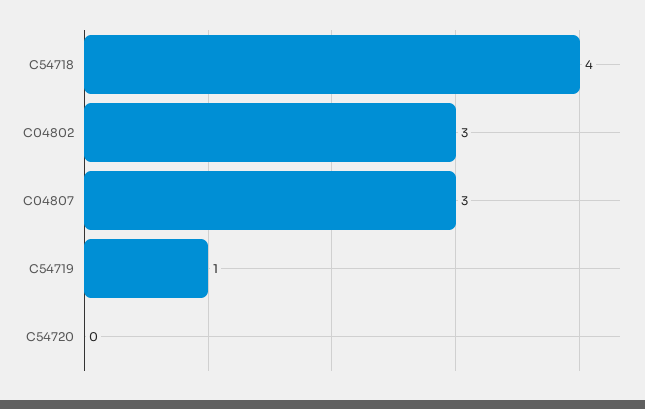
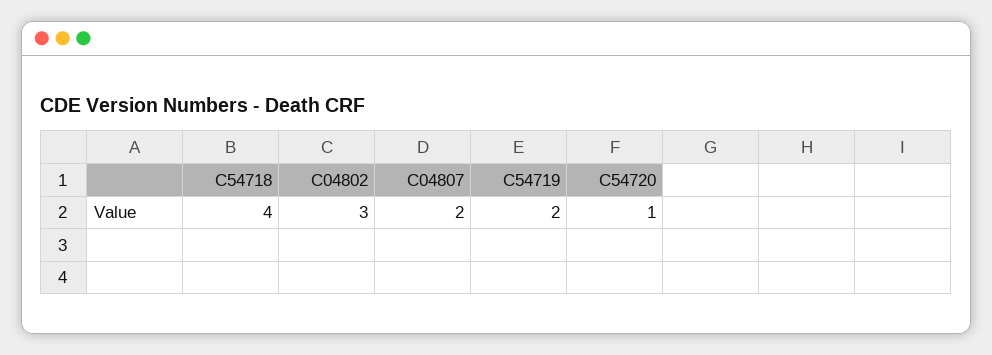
  {
    "C54718": 4,
    "C04802": 3,
-   "C04807": 3,
+   "C04807": 2,
-   "C54719": 1,
+   "C54719": 2,
-   "C54720": 0
+   "C54720": 1
  }

